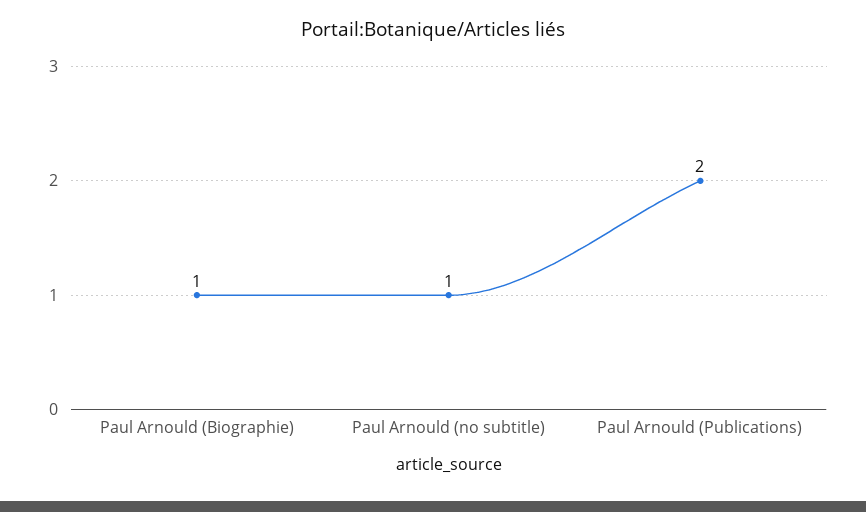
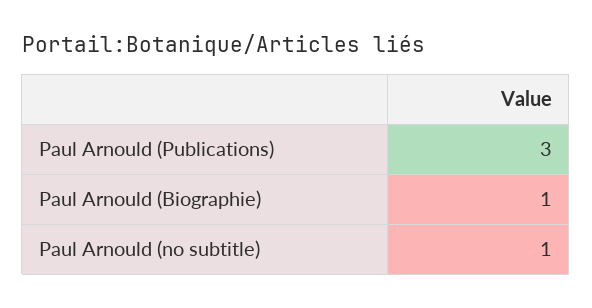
  {
    "Paul Arnould (Biographie)": 1,
    "Paul Arnould (no subtitle)": 1,
-   "Paul Arnould (Publications)": 2
+   "Paul Arnould (Publications)": 3
  }

